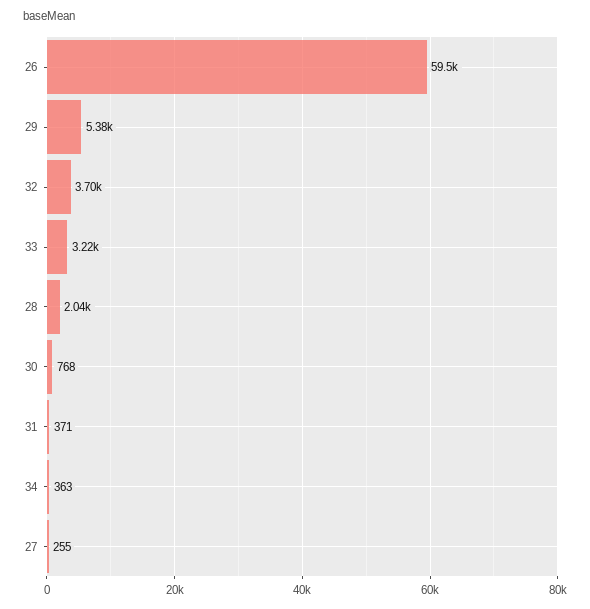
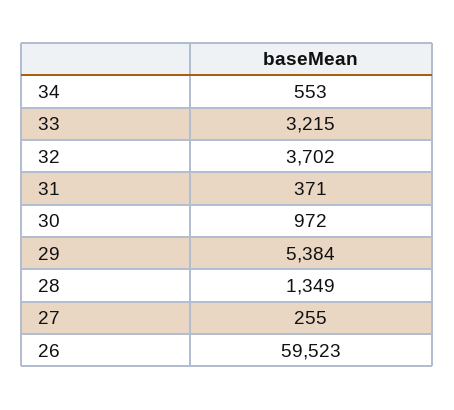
  {
    "26": 59523,
    "29": 5384,
    "32": 3702,
    "33": 3215,
-   "28": 2040,
+   "28": 1349,
-   "30": 768,
+   "30": 972,
    "31": 371,
-   "34": 363,
+   "34": 553,
    "27": 255
  }

